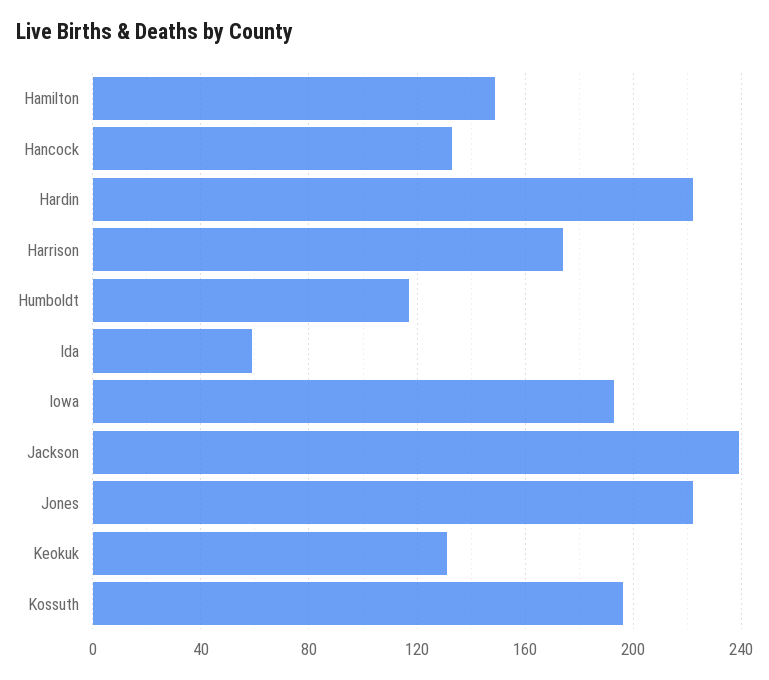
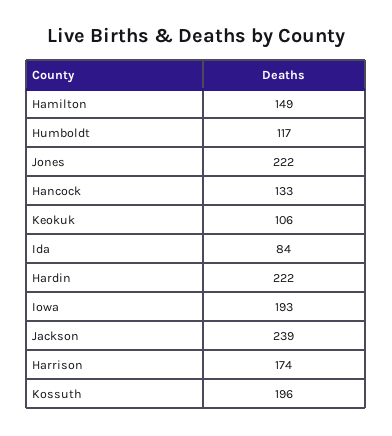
  {
    "Hamilton": 149,
    "Hancock": 133,
    "Hardin": 222,
    "Harrison": 174,
    "Humboldt": 117,
-   "Ida": 60,
+   "Ida": 84,
    "Iowa": 193,
    "Jackson": 239,
    "Jones": 222,
-   "Keokuk": 130,
+   "Keokuk": 106,
    "Kossuth": 196
  }

